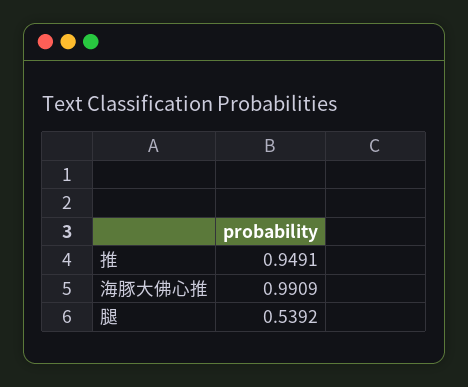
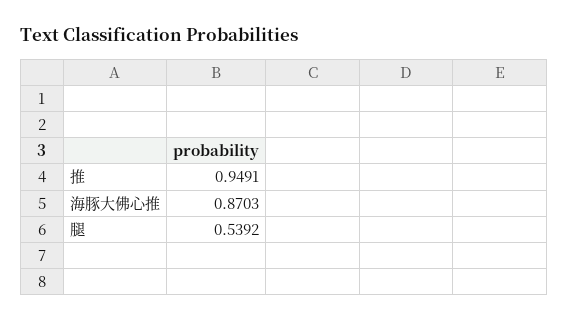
  {
    "推": 0.9491,
-   "海豚大佛心推": 0.9909,
+   "海豚大佛心推": 0.8703,
    "腿": 0.5392
  }

